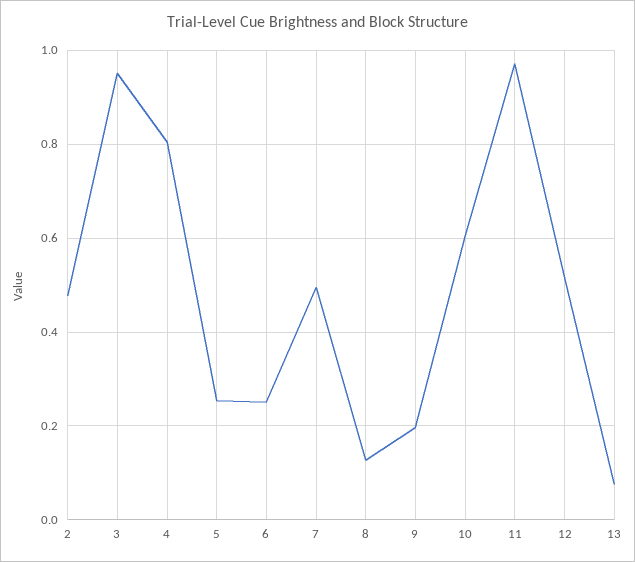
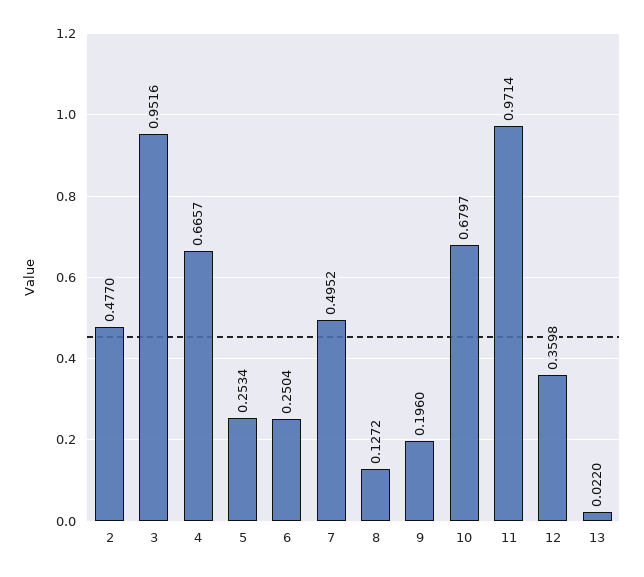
  {
    "2": 0.477,
    "3": 0.9516,
-   "4": 0.8,
+   "4": 0.6657,
    "5": 0.2534,
    "6": 0.2504,
    "7": 0.4952,
    "8": 0.1272,
    "9": 0.196,
-   "10": 0.6,
+   "10": 0.6797,
    "11": 0.9714,
-   "12": 0.52,
+   "12": 0.3598,
-   "13": 0.08
+   "13": 0.022
  }

